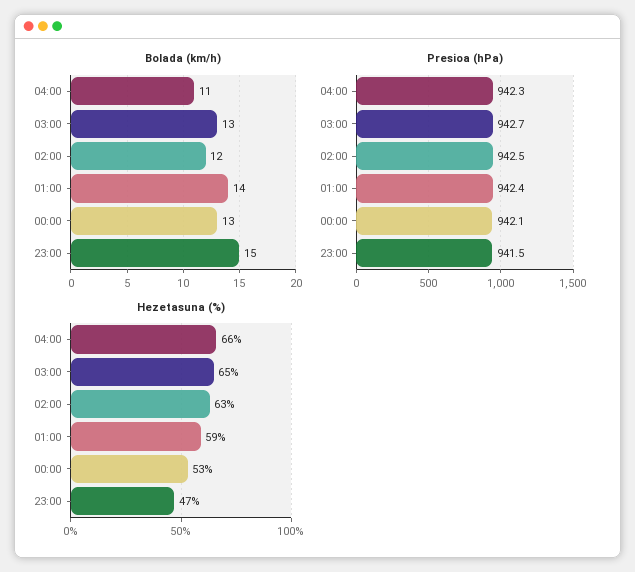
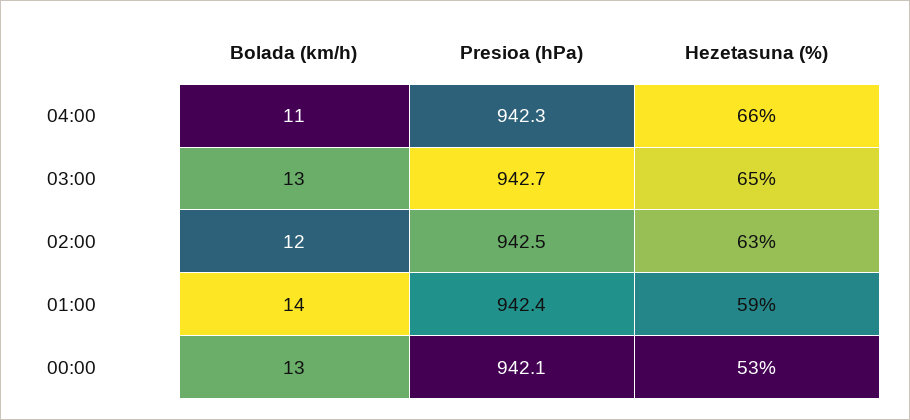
  {
    "Bolada (km/h)": {
      "04:00": 11,
      "03:00": 13,
      "02:00": 12,
      "01:00": 14,
-     "00:00": 13,
+     "00:00": 13
-     "23:00": 15
    },
    "Presioa (hPa)": {
      "04:00": 942.3,
      "03:00": 942.7,
      "02:00": 942.5,
      "01:00": 942.4,
-     "00:00": 942.1,
+     "00:00": 942.1
-     "23:00": 941.5
    },
    "Hezetasuna (%)": {
      "04:00": 66,
      "03:00": 65,
      "02:00": 63,
      "01:00": 59,
-     "00:00": 53,
+     "00:00": 53
-     "23:00": 47
    }
  }

